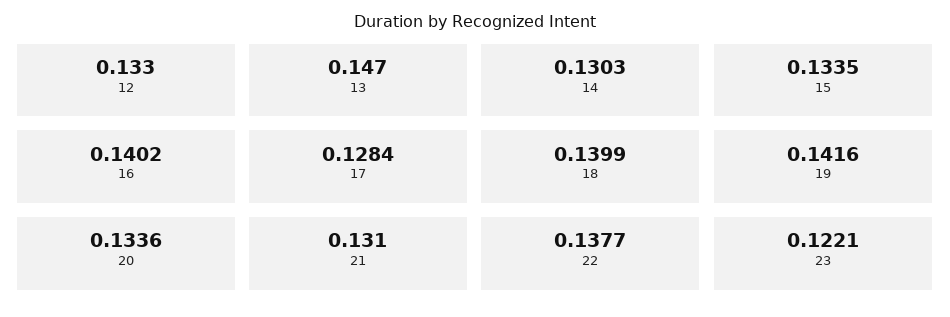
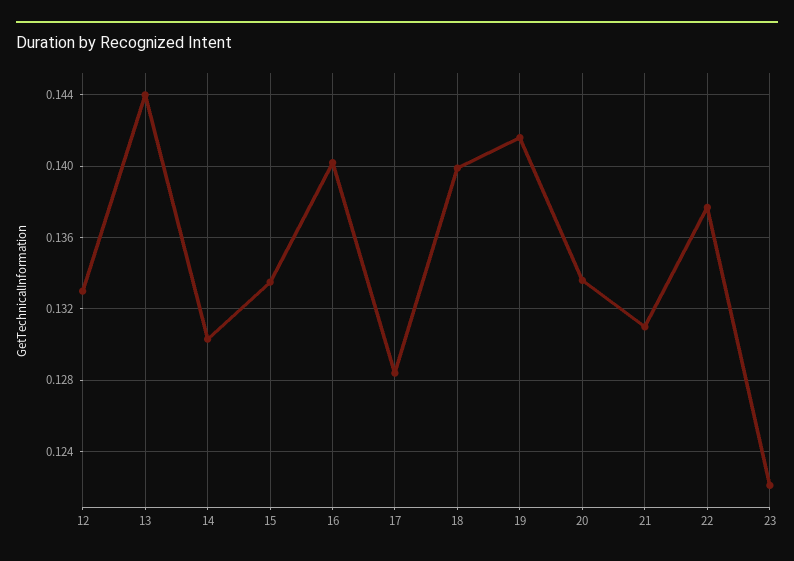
  {
    "12": 0.133,
-   "13": 0.147,
+   "13": 0.144,
    "14": 0.1303,
    "15": 0.1335,
    "16": 0.1402,
    "17": 0.1284,
    "18": 0.1399,
    "19": 0.1416,
    "20": 0.1336,
    "21": 0.131,
    "22": 0.1377,
    "23": 0.1221
  }

